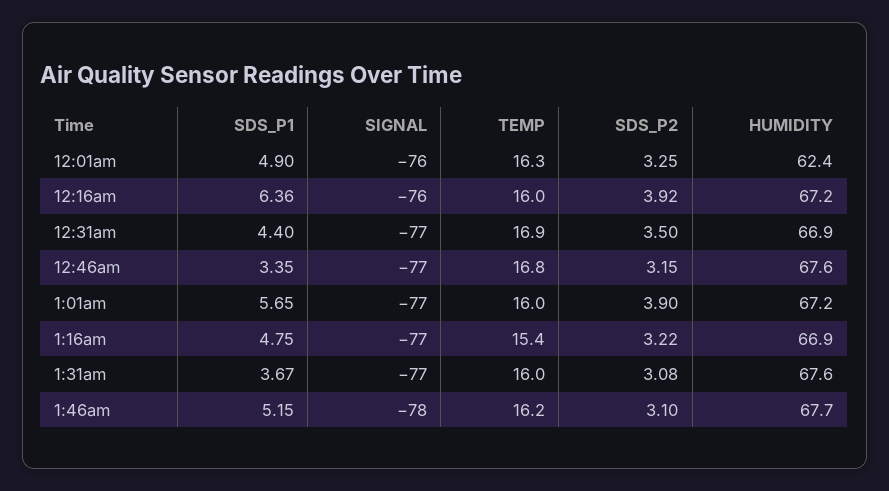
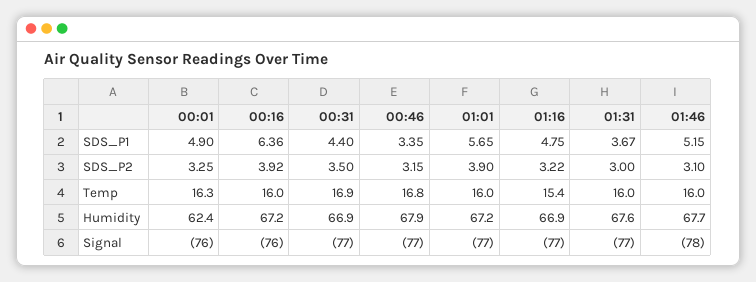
  {
    "SDS_P1": {
      "12:01am": 4.9,
      "12:16am": 6.36,
      "12:31am": 4.4,
      "12:46am": 3.35,
      "1:01am": 5.65,
      "1:16am": 4.75,
      "1:31am": 3.67,
      "1:46am": 5.15
    },
    "SIGNAL": {
      "12:01am": -76,
      "12:16am": -76,
      "12:31am": -77,
      "12:46am": -77,
      "1:01am": -77,
      "1:16am": -77,
      "1:31am": -77,
      "1:46am": -78
    },
    "TEMP": {
      "12:01am": 16.3,
      "12:16am": 16,
      "12:31am": 16.9,
      "12:46am": 16.8,
      "1:01am": 16,
      "1:16am": 15.4,
      "1:31am": 16,
-     "1:46am": 16.2
+     "1:46am": 16
    },
    "SDS_P2": {
      "12:01am": 3.25,
      "12:16am": 3.92,
      "12:31am": 3.5,
      "12:46am": 3.15,
      "1:01am": 3.9,
      "1:16am": 3.22,
-     "1:31am": 3.08,
+     "1:31am": 3,
      "1:46am": 3.1
    },
    "HUMIDITY": {
      "12:01am": 62.4,
      "12:16am": 67.2,
      "12:31am": 66.9,
-     "12:46am": 67.6,
+     "12:46am": 67.9,
      "1:01am": 67.2,
      "1:16am": 66.9,
      "1:31am": 67.6,
      "1:46am": 67.7
    }
  }

